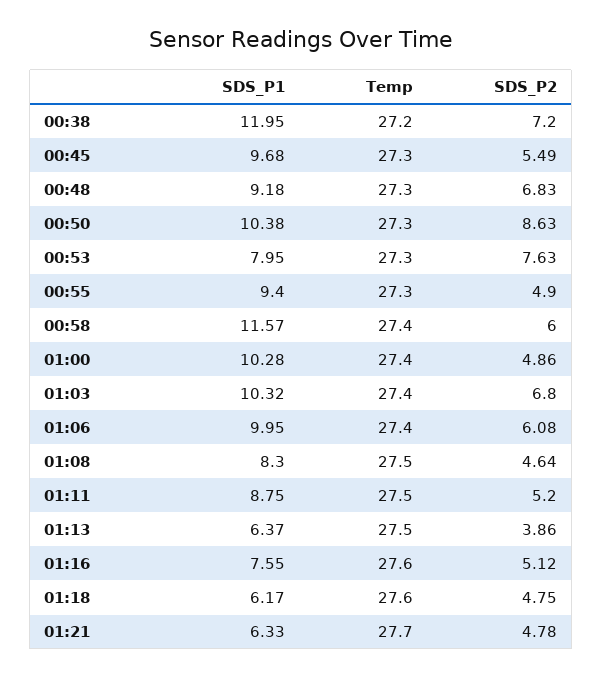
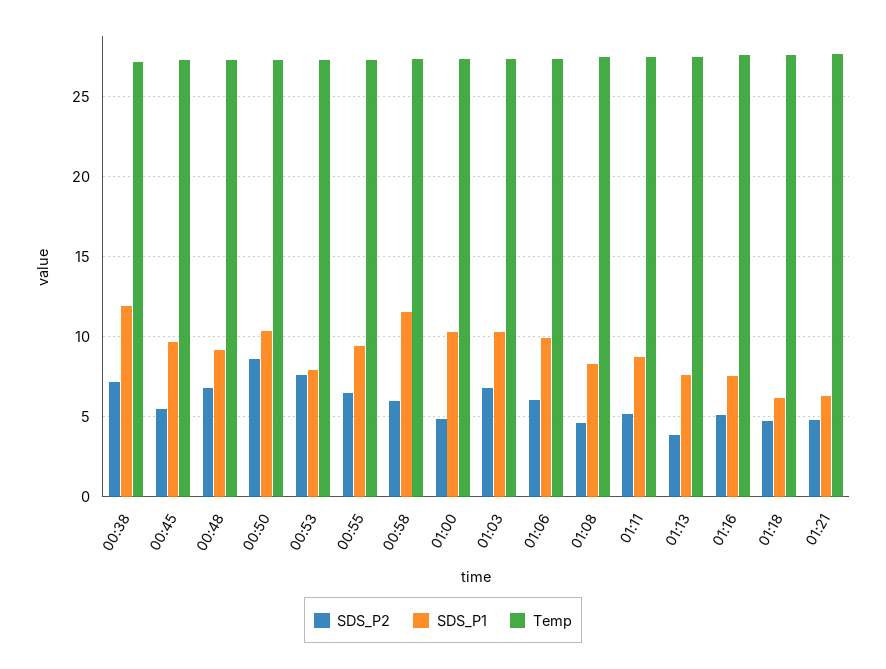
  {
    "SDS_P1": {
      "00:38": 11.95,
      "00:45": 9.68,
      "00:48": 9.18,
      "00:50": 10.38,
      "00:53": 7.95,
      "00:55": 9.4,
      "00:58": 11.57,
      "01:00": 10.28,
      "01:03": 10.32,
      "01:06": 9.95,
      "01:08": 8.3,
      "01:11": 8.75,
-     "01:13": 6.37,
+     "01:13": 7.5,
      "01:16": 7.55,
      "01:18": 6.17,
      "01:21": 6.33
    },
    "Temp": {
      "00:38": 27.2,
      "00:45": 27.3,
      "00:48": 27.3,
      "00:50": 27.3,
      "00:53": 27.3,
      "00:55": 27.3,
      "00:58": 27.4,
      "01:00": 27.4,
      "01:03": 27.4,
      "01:06": 27.4,
      "01:08": 27.5,
      "01:11": 27.5,
      "01:13": 27.5,
      "01:16": 27.6,
      "01:18": 27.6,
      "01:21": 27.7
    },
    "SDS_P2": {
      "00:38": 7.2,
      "00:45": 5.49,
      "00:48": 6.83,
      "00:50": 8.63,
      "00:53": 7.63,
-     "00:55": 4.9,
+     "00:55": 6.5,
      "00:58": 6,
      "01:00": 4.86,
      "01:03": 6.8,
      "01:06": 6.08,
      "01:08": 4.64,
      "01:11": 5.2,
      "01:13": 3.86,
      "01:16": 5.12,
      "01:18": 4.75,
      "01:21": 4.78
    }
  }

